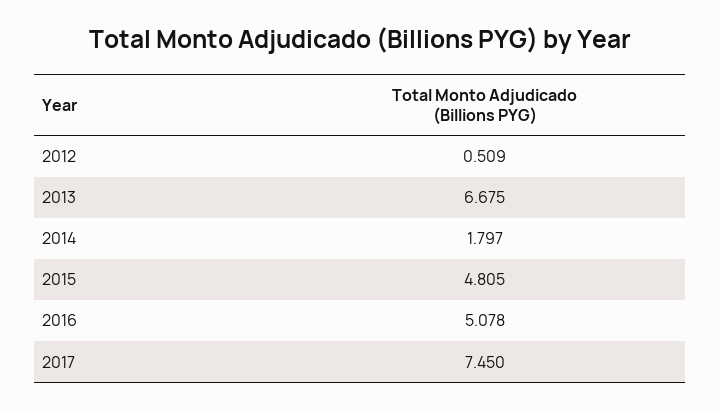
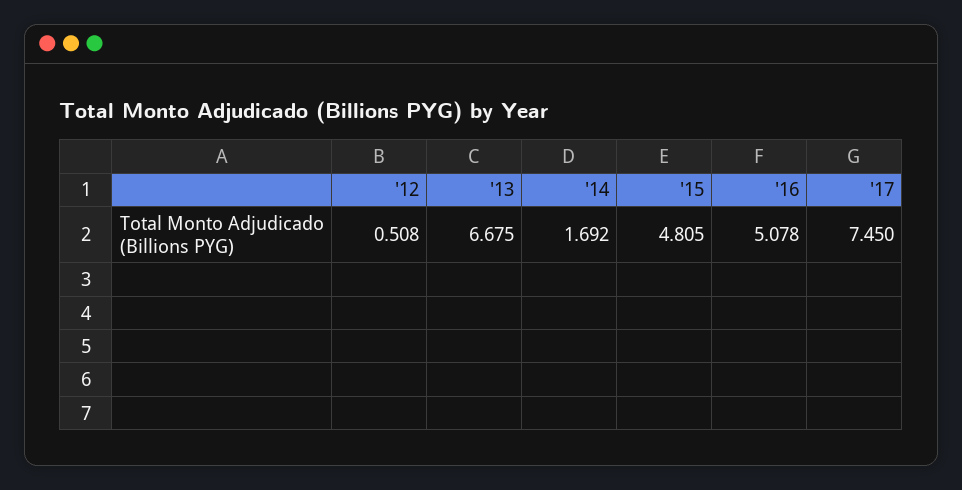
  {
-   "2012": 0.509,
+   "2012": 0.508,
    "2013": 6.675,
-   "2014": 1.797,
+   "2014": 1.692,
    "2015": 4.805,
    "2016": 5.078,
    "2017": 7.45
  }

